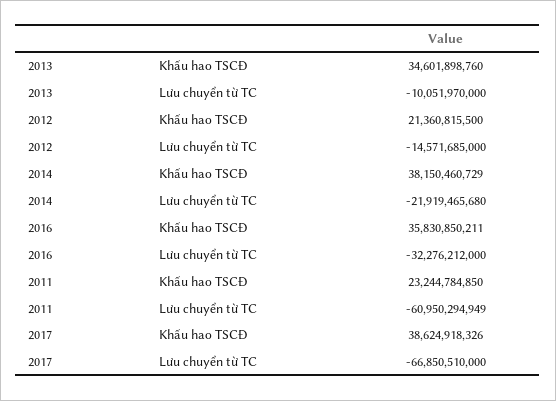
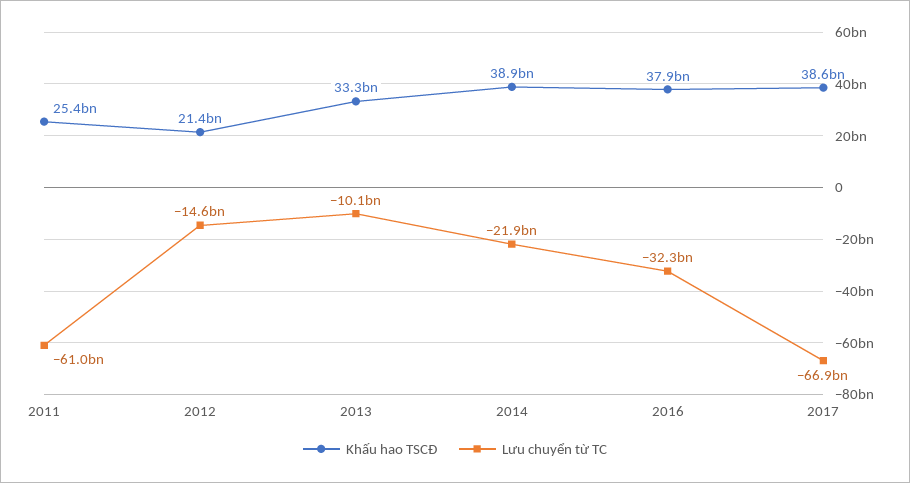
  {
    "Khấu hao TSCĐ": {
-     "2013": 34601898760,
+     "2013": 33300000000,
      "2012": 21360815500,
-     "2014": 38150460729,
+     "2014": 38900000000,
-     "2016": 35830850211,
+     "2016": 37900000000,
-     "2011": 23244784850,
+     "2011": 25400000000,
      "2017": 38624918326
    },
    "Lưu chuyển từ TC": {
      "2013": -10051970000,
      "2012": -14571685000,
      "2014": -21919465680,
      "2016": -32276212000,
      "2011": -60950294949,
      "2017": -66850510000
    }
  }

